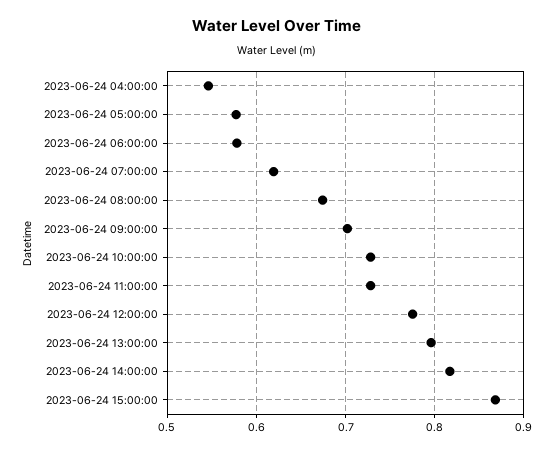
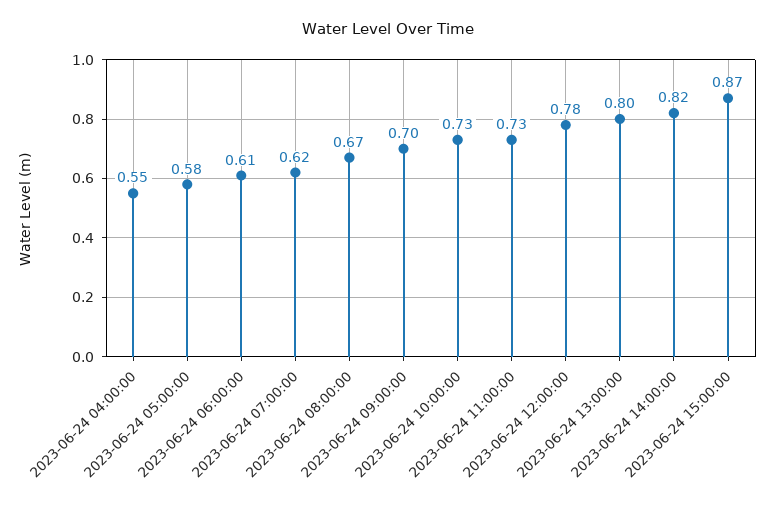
  {
    "2023-06-24 04:00:00": 0.55,
    "2023-06-24 05:00:00": 0.58,
-   "2023-06-24 06:00:00": 0.58,
+   "2023-06-24 06:00:00": 0.61,
    "2023-06-24 07:00:00": 0.62,
    "2023-06-24 08:00:00": 0.67,
    "2023-06-24 09:00:00": 0.7,
    "2023-06-24 10:00:00": 0.73,
    "2023-06-24 11:00:00": 0.73,
    "2023-06-24 12:00:00": 0.78,
    "2023-06-24 13:00:00": 0.8,
    "2023-06-24 14:00:00": 0.82,
    "2023-06-24 15:00:00": 0.87
  }

